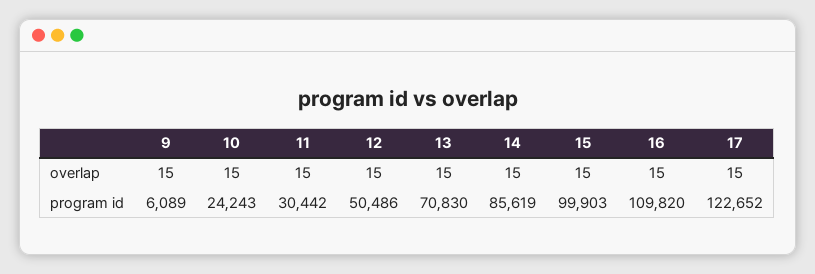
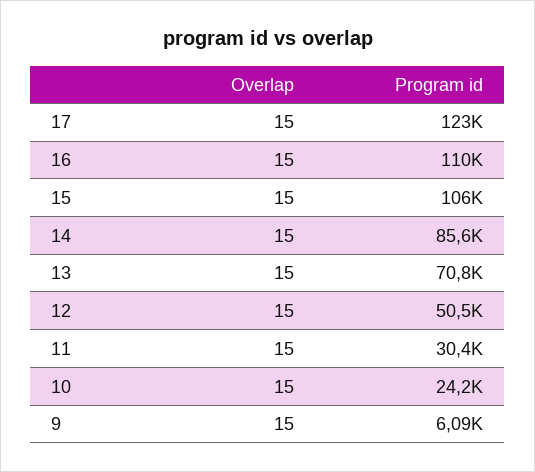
  {
    "9": {
      "overlap": 15,
      "program id": 6089
    },
    "10": {
      "overlap": 15,
      "program id": 24243
    },
    "11": {
      "overlap": 15,
      "program id": 30442
    },
    "12": {
      "overlap": 15,
      "program id": 50486
    },
    "13": {
      "overlap": 15,
      "program id": 70830
    },
    "14": {
      "overlap": 15,
      "program id": 85619
    },
    "15": {
      "overlap": 15,
-     "program id": 99903
+     "program id": 106000
    },
    "16": {
      "overlap": 15,
      "program id": 109820
    },
    "17": {
      "overlap": 15,
      "program id": 122652
    }
  }

